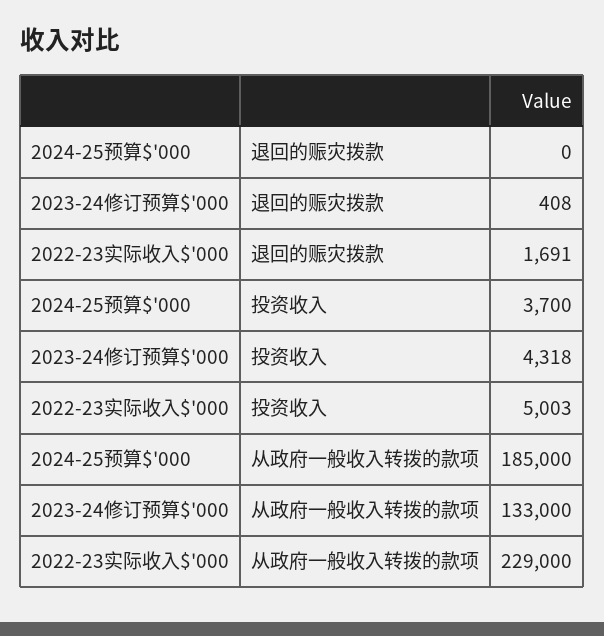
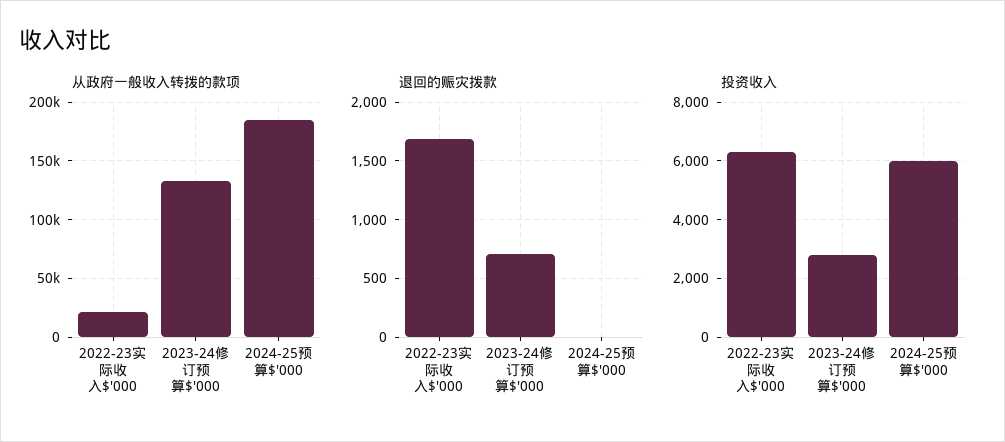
  {
    "退回的赈灾拨款": {
      "2024-25预算$'000": 0,
-     "2023-24修订预算$'000": 408,
+     "2023-24修订预算$'000": 700,
      "2022-23实际收入$'000": 1691
    },
    "投资收入": {
-     "2024-25预算$'000": 3700,
+     "2024-25预算$'000": 6000,
-     "2023-24修订预算$'000": 4318,
+     "2023-24修订预算$'000": 2750,
-     "2022-23实际收入$'000": 5003
+     "2022-23实际收入$'000": 6250
    },
    "从政府一般收入转拨的款项": {
      "2024-25预算$'000": 185000,
      "2023-24修订预算$'000": 133000,
-     "2022-23实际收入$'000": 229000
+     "2022-23实际收入$'000": 20000
    }
  }

